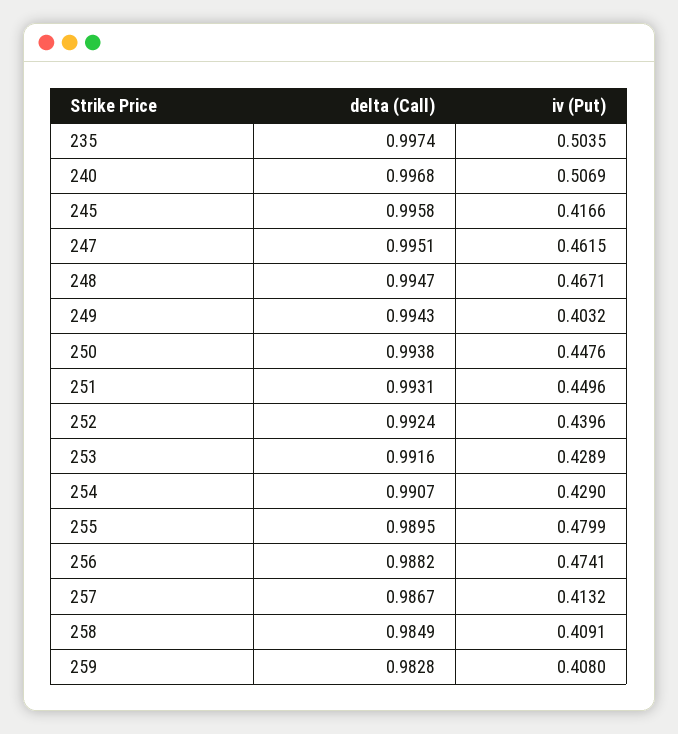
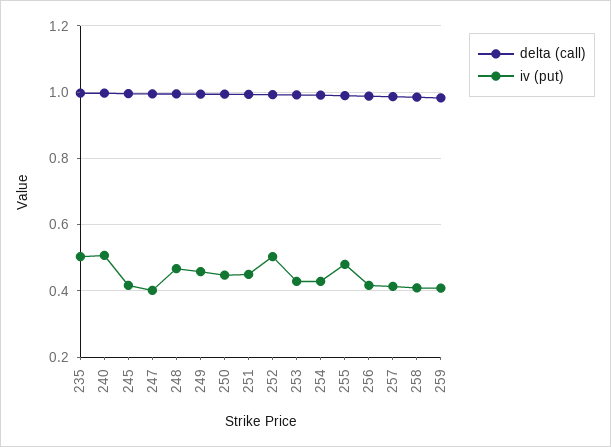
  {
    "delta (Call)": {
      "235": 0.9974,
      "240": 0.9968,
      "245": 0.9958,
      "247": 0.9951,
      "248": 0.9947,
      "249": 0.9943,
      "250": 0.9938,
      "251": 0.9931,
      "252": 0.9924,
      "253": 0.9916,
      "254": 0.9907,
      "255": 0.9895,
      "256": 0.9882,
      "257": 0.9867,
      "258": 0.9849,
      "259": 0.9828
    },
    "iv (Put)": {
      "235": 0.5035,
      "240": 0.5069,
      "245": 0.4166,
-     "247": 0.4615,
+     "247": 0.4,
      "248": 0.4671,
-     "249": 0.4032,
+     "249": 0.46,
      "250": 0.4476,
      "251": 0.4496,
-     "252": 0.4396,
+     "252": 0.5,
      "253": 0.4289,
      "254": 0.429,
      "255": 0.4799,
-     "256": 0.4741,
+     "256": 0.42,
      "257": 0.4132,
      "258": 0.4091,
      "259": 0.408
    }
  }

